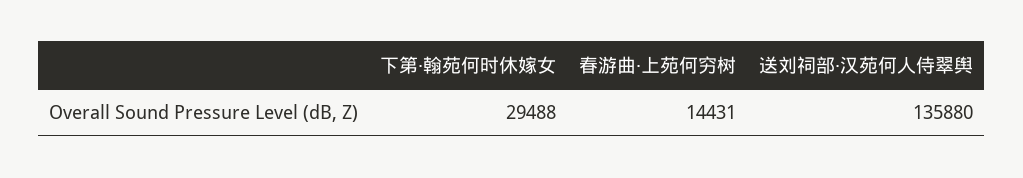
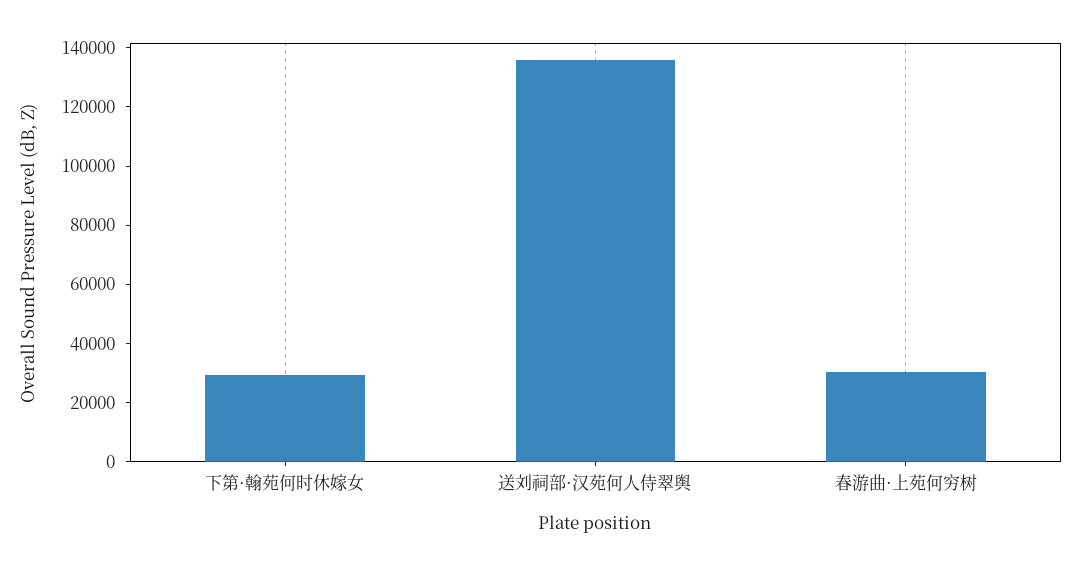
  {
    "下第·翰苑何时休嫁女": 29488,
-   "春游曲·上苑何穷树": 14431,
+   "春游曲·上苑何穷树": 30000,
    "送刘祠部·汉苑何人侍翠舆": 135880
  }

